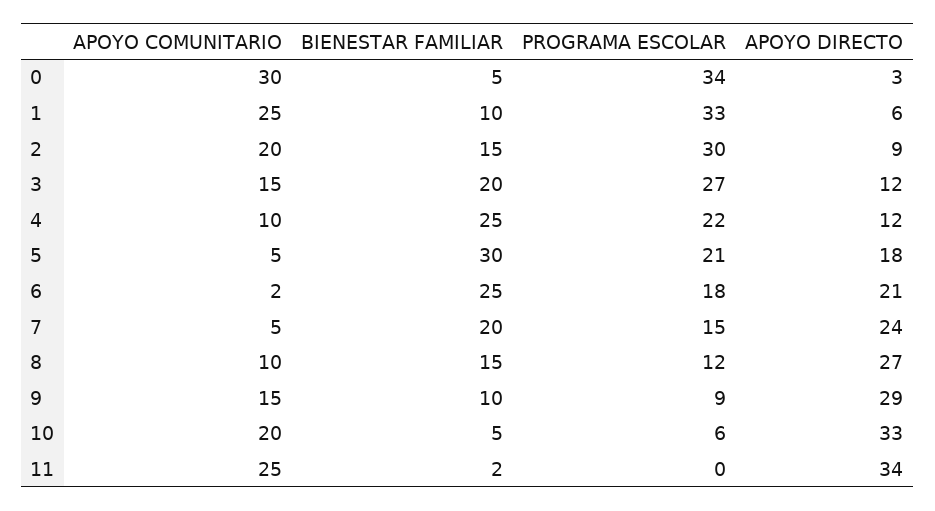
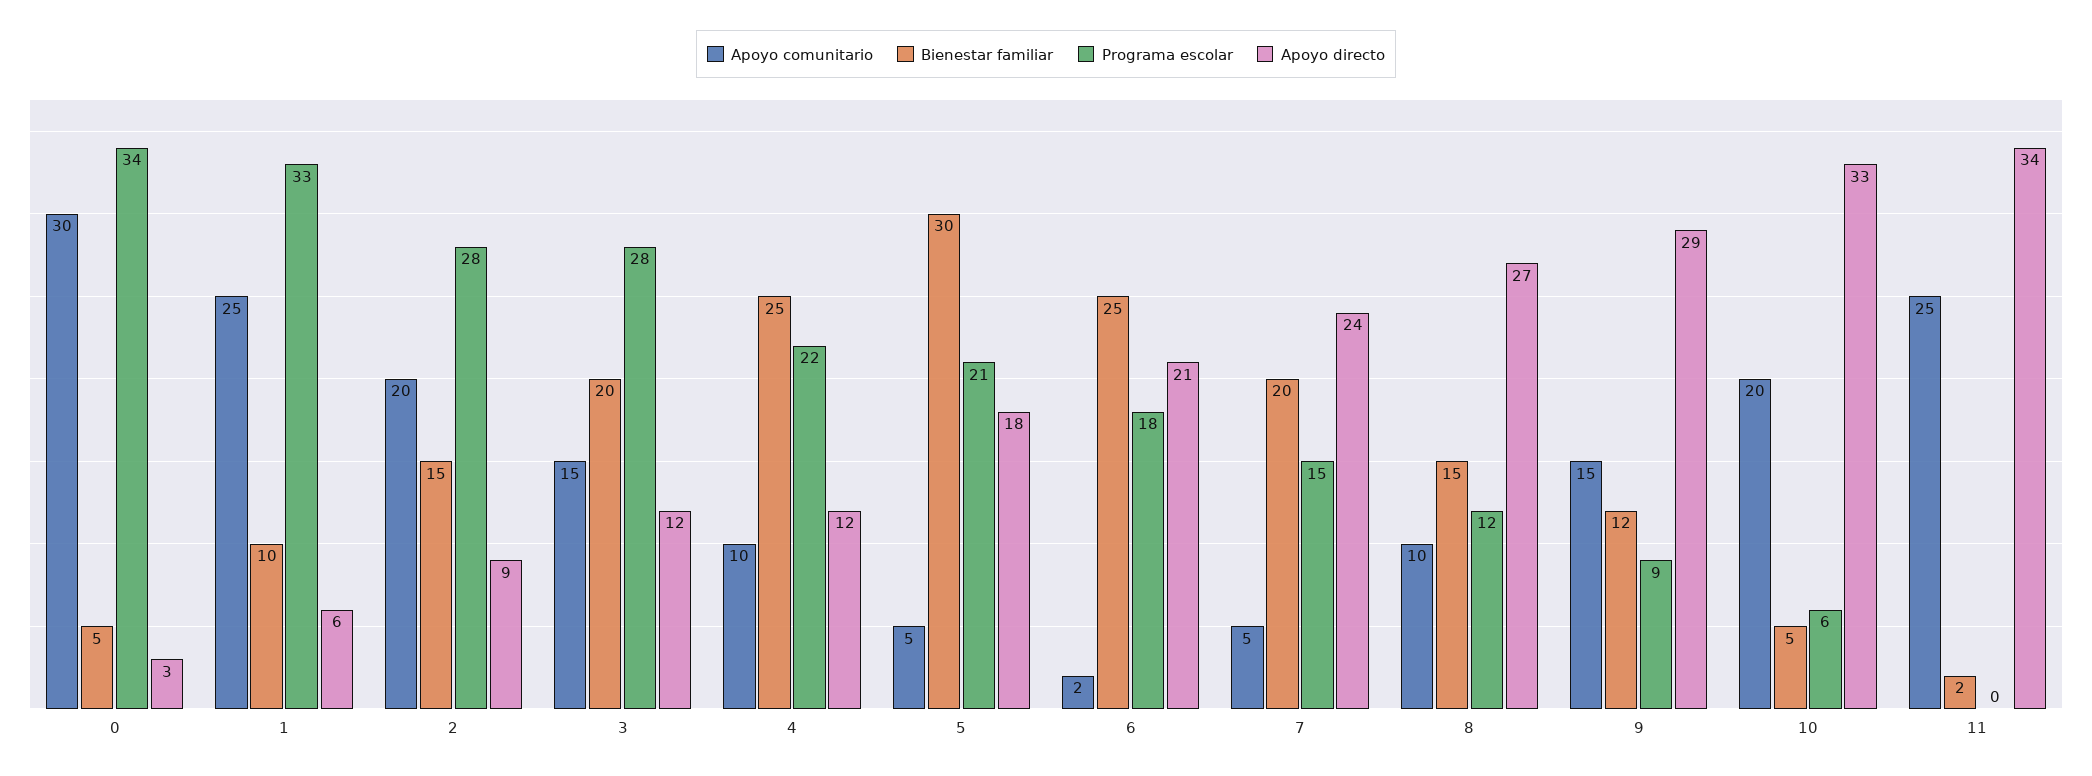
  {
    "APOYO COMUNITARIO": {
      "0": 30,
      "1": 25,
      "2": 20,
      "3": 15,
      "4": 10,
      "5": 5,
      "6": 2,
      "7": 5,
      "8": 10,
      "9": 15,
      "10": 20,
      "11": 25
    },
    "BIENESTAR FAMILIAR": {
      "0": 5,
      "1": 10,
      "2": 15,
      "3": 20,
      "4": 25,
      "5": 30,
      "6": 25,
      "7": 20,
      "8": 15,
-     "9": 10,
+     "9": 12,
      "10": 5,
      "11": 2
    },
    "PROGRAMA ESCOLAR": {
      "0": 34,
      "1": 33,
-     "2": 30,
+     "2": 28,
-     "3": 27,
+     "3": 28,
      "4": 22,
      "5": 21,
      "6": 18,
      "7": 15,
      "8": 12,
      "9": 9,
      "10": 6,
      "11": 0
    },
    "APOYO DIRECTO": {
      "0": 3,
      "1": 6,
      "2": 9,
      "3": 12,
      "4": 12,
      "5": 18,
      "6": 21,
      "7": 24,
      "8": 27,
      "9": 29,
      "10": 33,
      "11": 34
    }
  }

